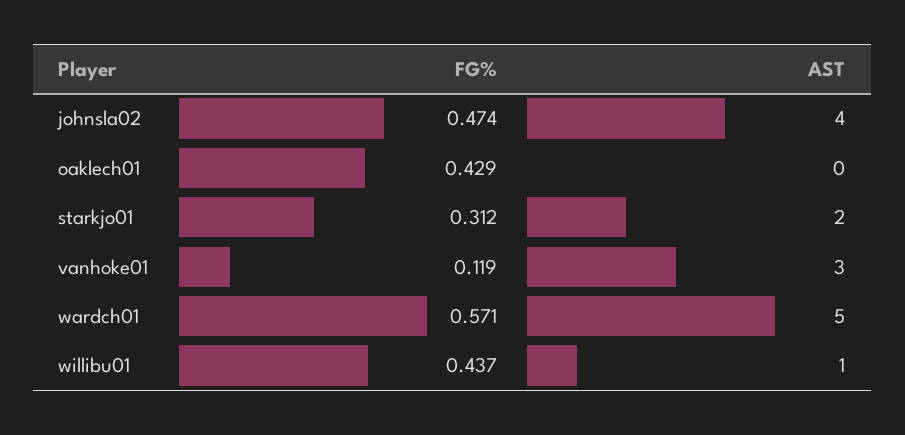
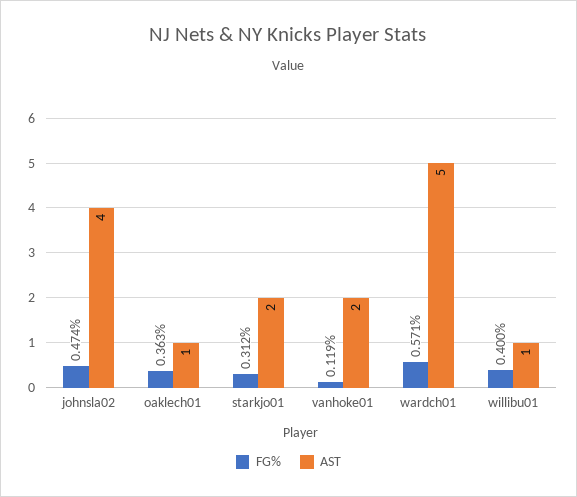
  {
    "FG%": {
      "johnsla02": 0.474,
-     "oaklech01": 0.429,
+     "oaklech01": 0.363,
      "starkjo01": 0.312,
      "vanhoke01": 0.119,
      "wardch01": 0.571,
-     "willibu01": 0.437
+     "willibu01": 0.4
    },
    "AST": {
      "johnsla02": 4,
-     "oaklech01": 0,
+     "oaklech01": 1,
      "starkjo01": 2,
-     "vanhoke01": 3,
+     "vanhoke01": 2,
      "wardch01": 5,
      "willibu01": 1
    }
  }

